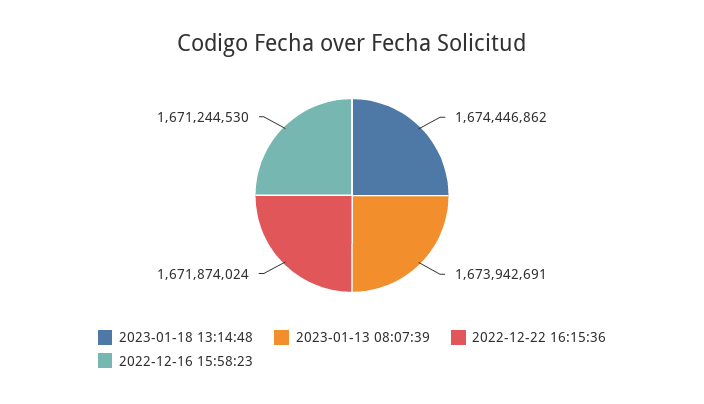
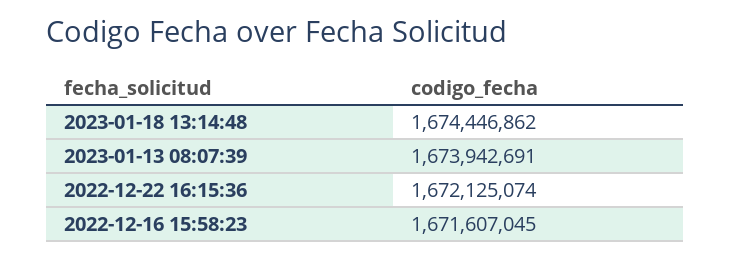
  {
    "2023-01-18 13:14:48": 1674446862,
    "2023-01-13 08:07:39": 1673942691,
-   "2022-12-22 16:15:36": 1671874024,
+   "2022-12-22 16:15:36": 1672125074,
-   "2022-12-16 15:58:23": 1671244530
+   "2022-12-16 15:58:23": 1671607045
  }

